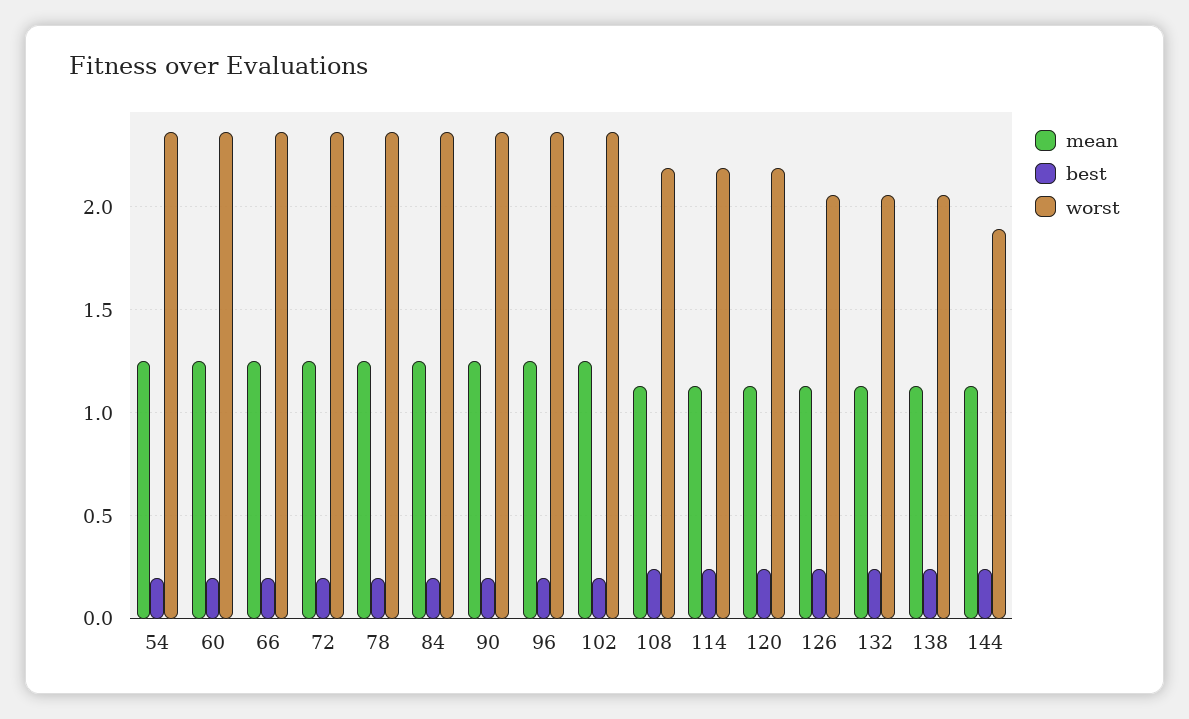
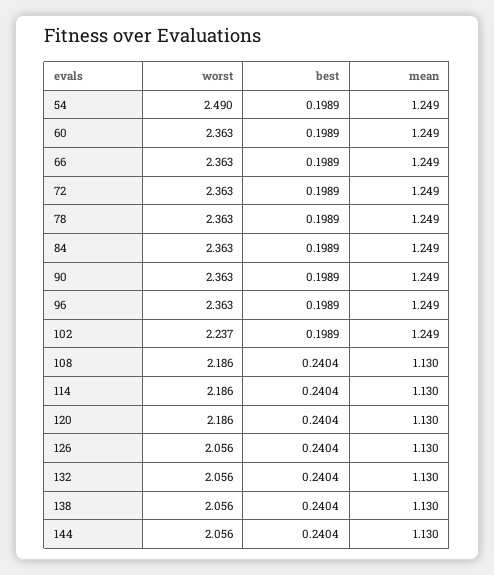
  {
    "mean": {
      "54": 1.249,
      "60": 1.249,
      "66": 1.249,
      "72": 1.249,
      "78": 1.249,
      "84": 1.249,
      "90": 1.249,
      "96": 1.249,
      "102": 1.249,
      "108": 1.13,
      "114": 1.13,
      "120": 1.13,
      "126": 1.13,
      "132": 1.13,
      "138": 1.13,
      "144": 1.13
    },
    "best": {
      "54": 0.1989,
      "60": 0.1989,
      "66": 0.1989,
      "72": 0.1989,
      "78": 0.1989,
      "84": 0.1989,
      "90": 0.1989,
      "96": 0.1989,
      "102": 0.1989,
      "108": 0.2404,
      "114": 0.2404,
      "120": 0.2404,
      "126": 0.2404,
      "132": 0.2404,
      "138": 0.2404,
      "144": 0.2404
    },
    "worst": {
-     "54": 2.35,
+     "54": 2.49,
      "60": 2.363,
      "66": 2.363,
      "72": 2.363,
      "78": 2.363,
      "84": 2.363,
      "90": 2.363,
      "96": 2.363,
-     "102": 2.35,
+     "102": 2.237,
      "108": 2.186,
      "114": 2.186,
      "120": 2.186,
      "126": 2.056,
      "132": 2.056,
      "138": 2.056,
-     "144": 1.9
+     "144": 2.056
    }
  }

